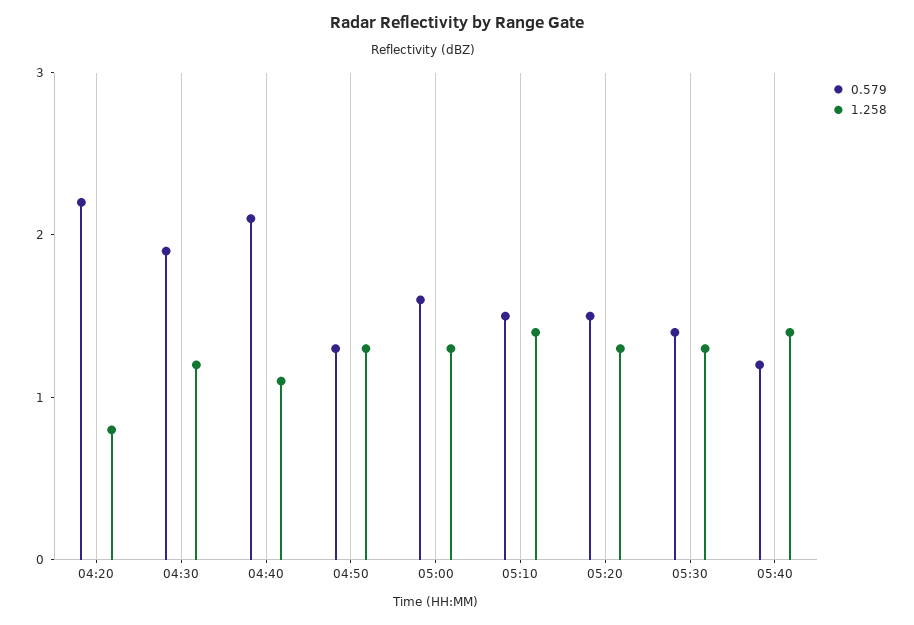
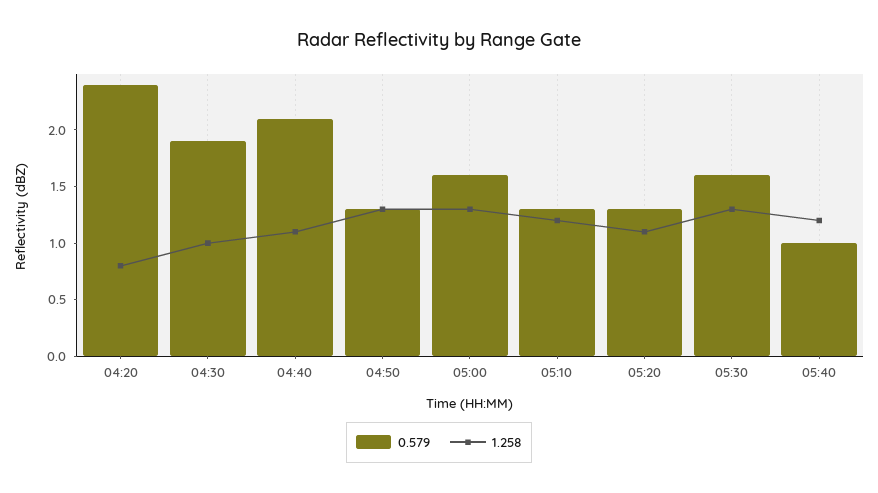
  {
    "0.579": {
-     "04:20": 2.2,
+     "04:20": 2.4,
      "04:30": 1.9,
      "04:40": 2.1,
      "04:50": 1.3,
      "05:00": 1.6,
-     "05:10": 1.5,
+     "05:10": 1.3,
-     "05:20": 1.5,
+     "05:20": 1.3,
-     "05:30": 1.4,
+     "05:30": 1.6,
-     "05:40": 1.2
+     "05:40": 1
    },
    "1.258": {
      "04:20": 0.8,
-     "04:30": 1.2,
+     "04:30": 1,
      "04:40": 1.1,
      "04:50": 1.3,
      "05:00": 1.3,
-     "05:10": 1.4,
+     "05:10": 1.2,
-     "05:20": 1.3,
+     "05:20": 1.1,
      "05:30": 1.3,
-     "05:40": 1.4
+     "05:40": 1.2
    }
  }

